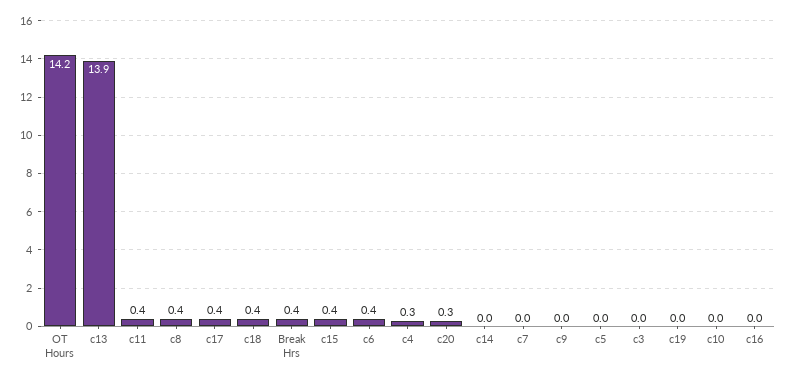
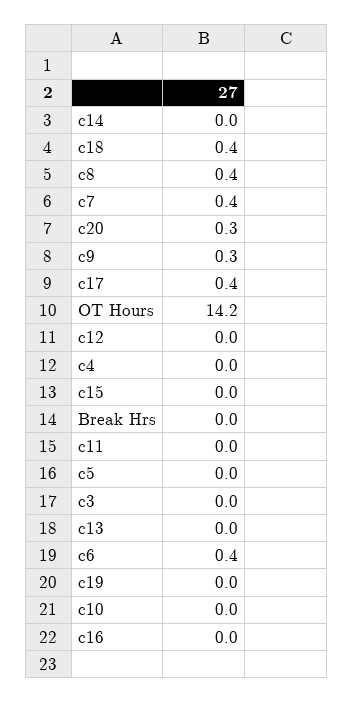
  {
    "OT Hours": 14.2,
-   "c13": 13.9,
+   "c13": 0,
-   "c11": 0.4,
+   "c11": 0,
    "c8": 0.4,
    "c17": 0.4,
    "c18": 0.4,
-   "Break Hrs": 0.4,
+   "Break Hrs": 0,
-   "c15": 0.4,
+   "c15": 0,
    "c6": 0.4,
-   "c4": 0.3,
+   "c4": 0,
    "c20": 0.3,
    "c14": 0,
-   "c7": 0,
+   "c7": 0.4,
-   "c9": 0,
+   "c9": 0.3,
    "c5": 0,
    "c3": 0,
    "c19": 0,
    "c10": 0,
-   "c16": 0
+   "c16": 0,
+   "c12": 0
  }

